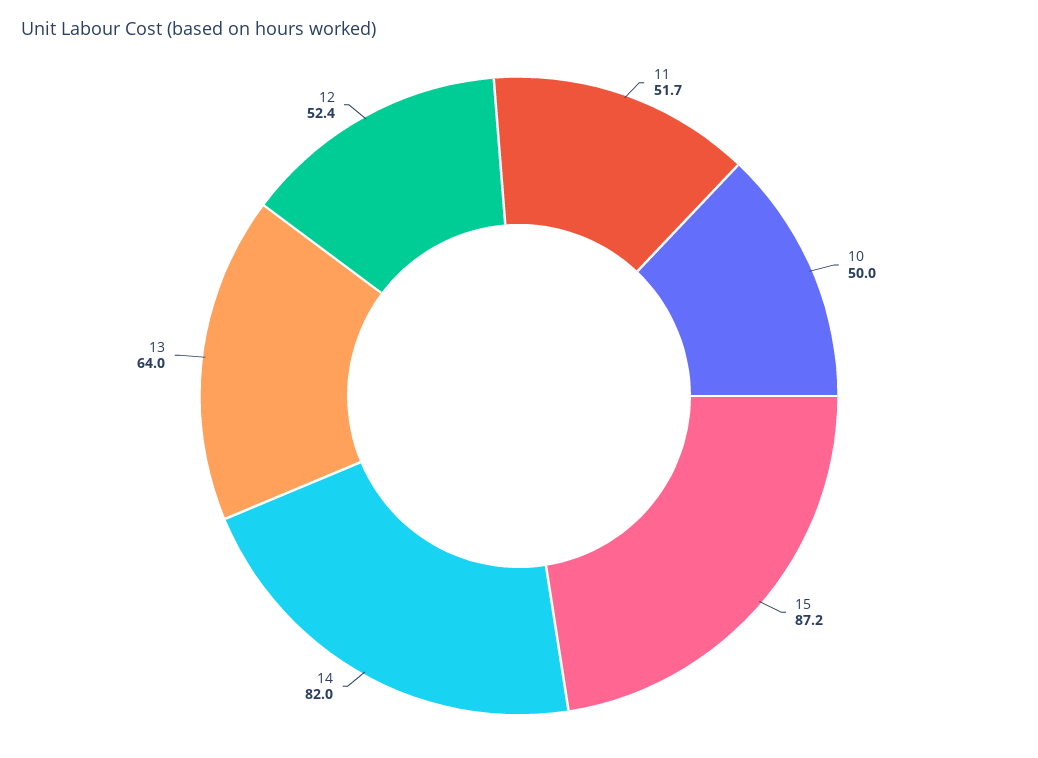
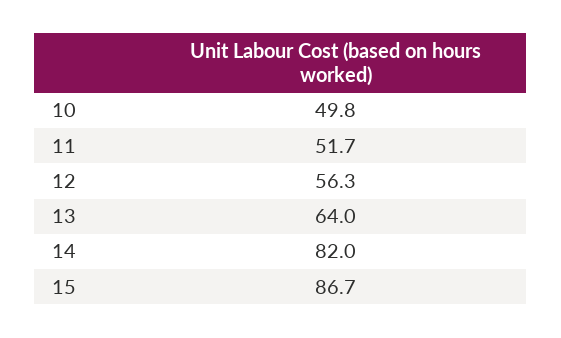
  {
    "11": 51.7,
-   "10": 50,
+   "10": 49.8,
-   "15": 87.2,
+   "15": 86.7,
    "14": 82,
    "13": 64,
-   "12": 52.4
+   "12": 56.3
  }

